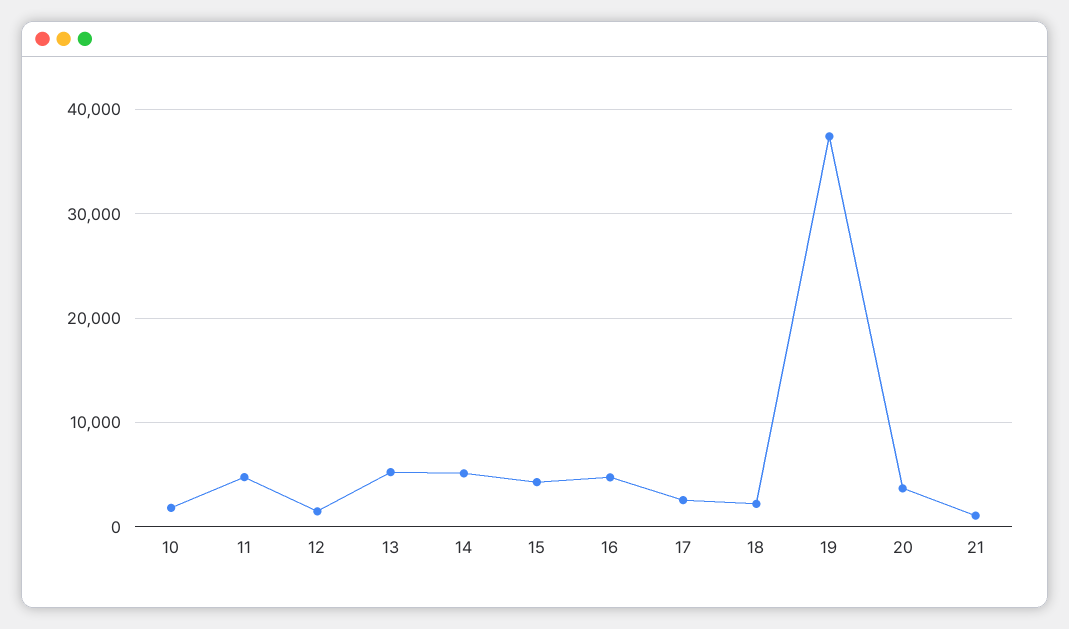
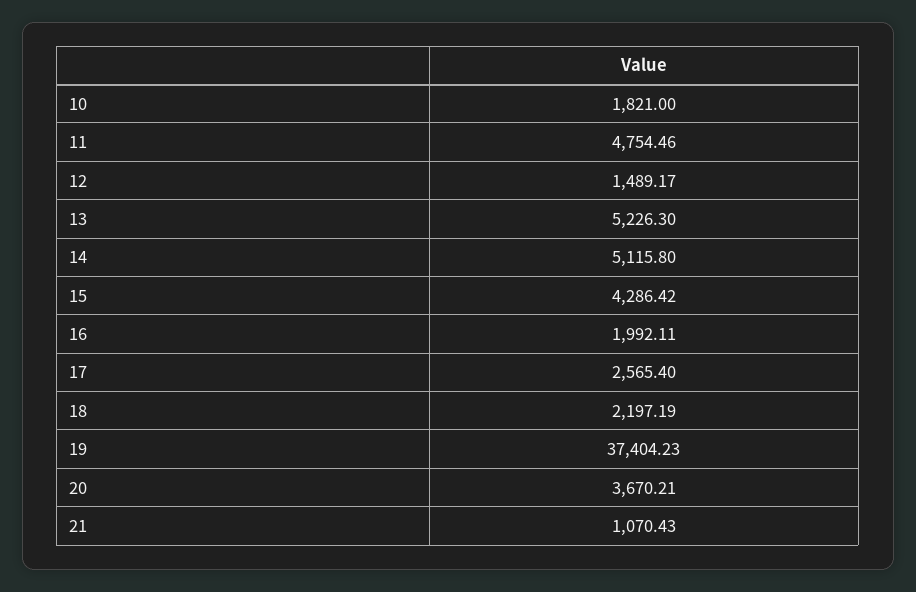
  {
    "10": 1821,
    "11": 4754.46,
    "12": 1489.17,
    "13": 5226.3,
    "14": 5115.8,
    "15": 4286.42,
-   "16": 5000,
+   "16": 1992.11,
    "17": 2565.4,
    "18": 2197.19,
    "19": 37404.23,
    "20": 3670.21,
    "21": 1070.43
  }

